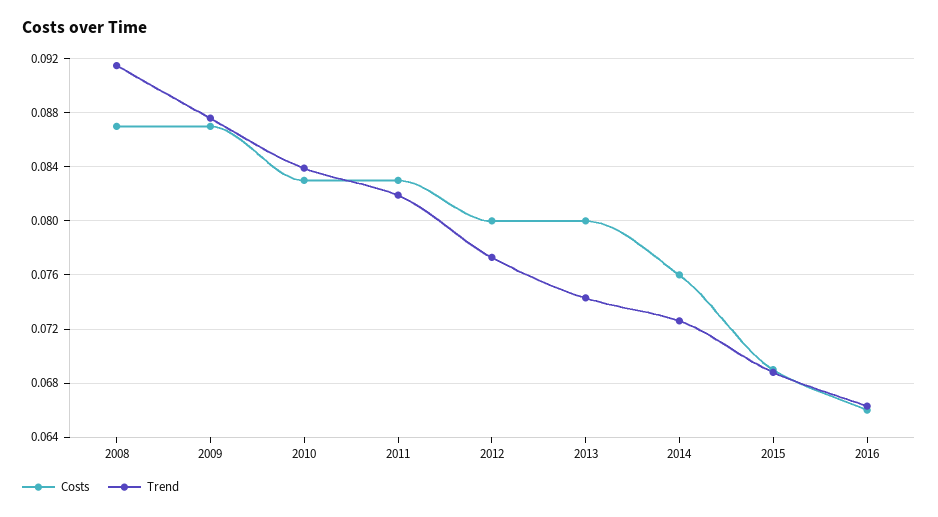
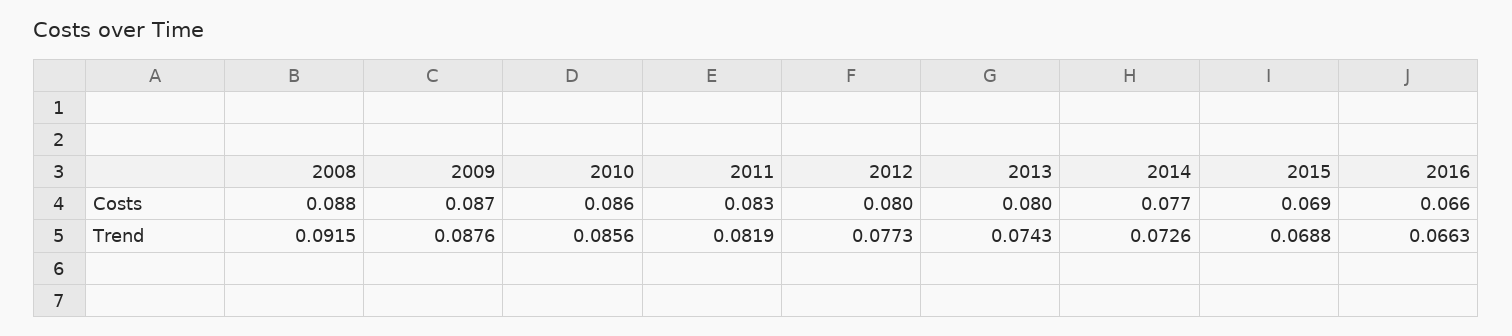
  {
    "Costs": {
-     "2008": 0.087,
+     "2008": 0.088,
      "2009": 0.087,
-     "2010": 0.083,
+     "2010": 0.086,
      "2011": 0.083,
      "2012": 0.08,
      "2013": 0.08,
-     "2014": 0.076,
+     "2014": 0.077,
      "2015": 0.069,
      "2016": 0.066
    },
    "Trend": {
      "2008": 0.0915,
      "2009": 0.0876,
-     "2010": 0.084,
+     "2010": 0.0856,
      "2011": 0.0819,
      "2012": 0.0773,
      "2013": 0.0743,
      "2014": 0.0726,
      "2015": 0.0688,
      "2016": 0.0663
    }
  }

